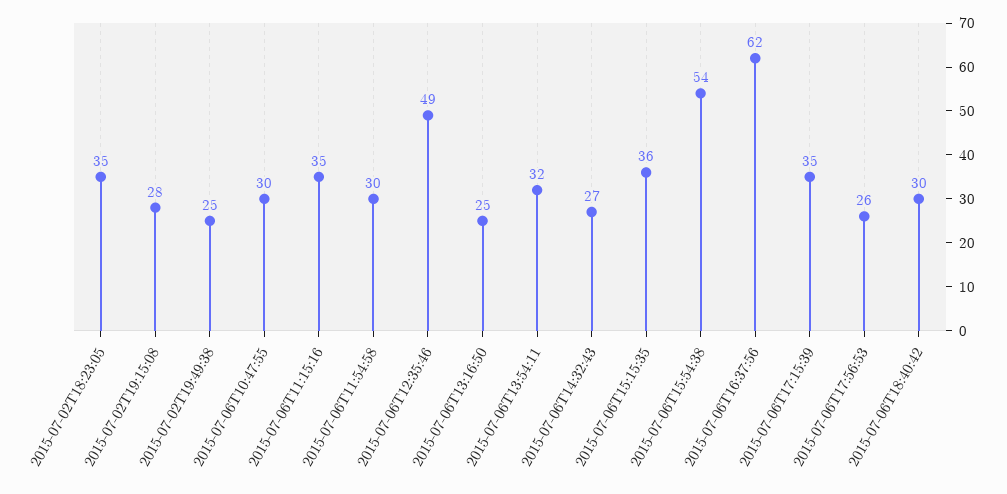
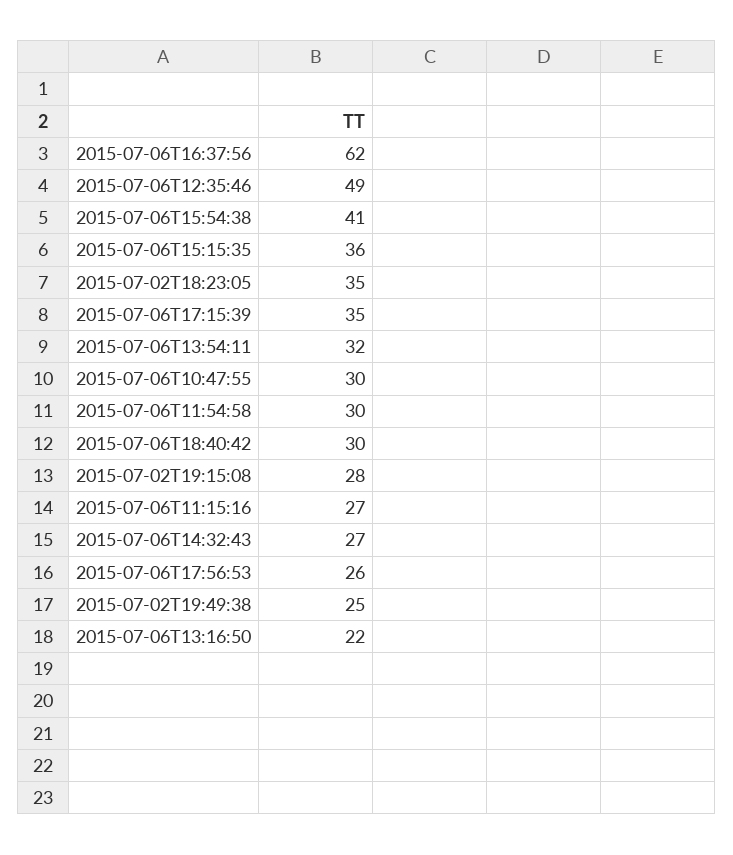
  {
    "2015-07-02T18:23:05": 35,
    "2015-07-02T19:15:08": 28,
    "2015-07-02T19:49:38": 25,
    "2015-07-06T10:47:55": 30,
-   "2015-07-06T11:15:16": 35,
+   "2015-07-06T11:15:16": 27,
    "2015-07-06T11:54:58": 30,
    "2015-07-06T12:35:46": 49,
-   "2015-07-06T13:16:50": 25,
+   "2015-07-06T13:16:50": 22,
    "2015-07-06T13:54:11": 32,
    "2015-07-06T14:32:43": 27,
    "2015-07-06T15:15:35": 36,
-   "2015-07-06T15:54:38": 54,
+   "2015-07-06T15:54:38": 41,
    "2015-07-06T16:37:56": 62,
    "2015-07-06T17:15:39": 35,
    "2015-07-06T17:56:53": 26,
    "2015-07-06T18:40:42": 30
  }

